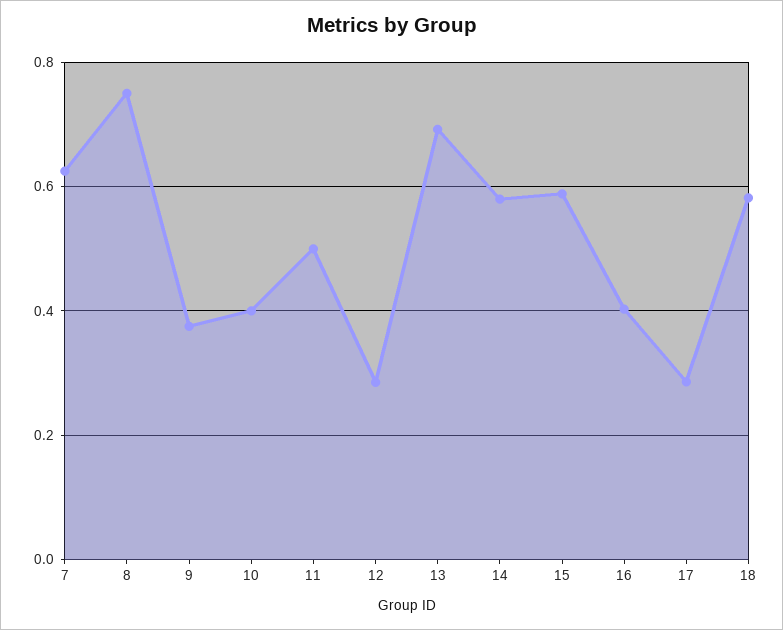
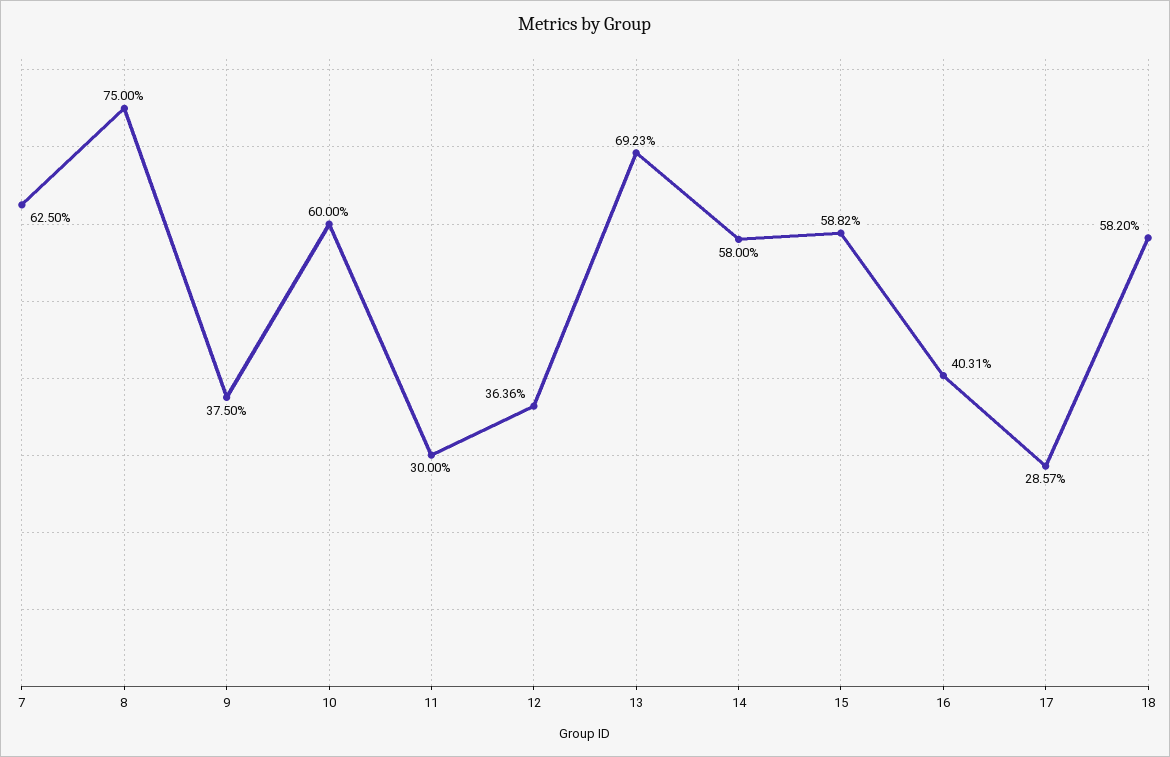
  {
    "7": 0.625,
    "8": 0.75,
    "9": 0.375,
-   "10": 0.4,
+   "10": 0.6,
-   "11": 0.5,
+   "11": 0.3,
-   "12": 0.28,
+   "12": 0.3636,
    "13": 0.6923,
    "14": 0.58,
    "15": 0.5882,
    "16": 0.4031,
    "17": 0.2857,
    "18": 0.582
  }

